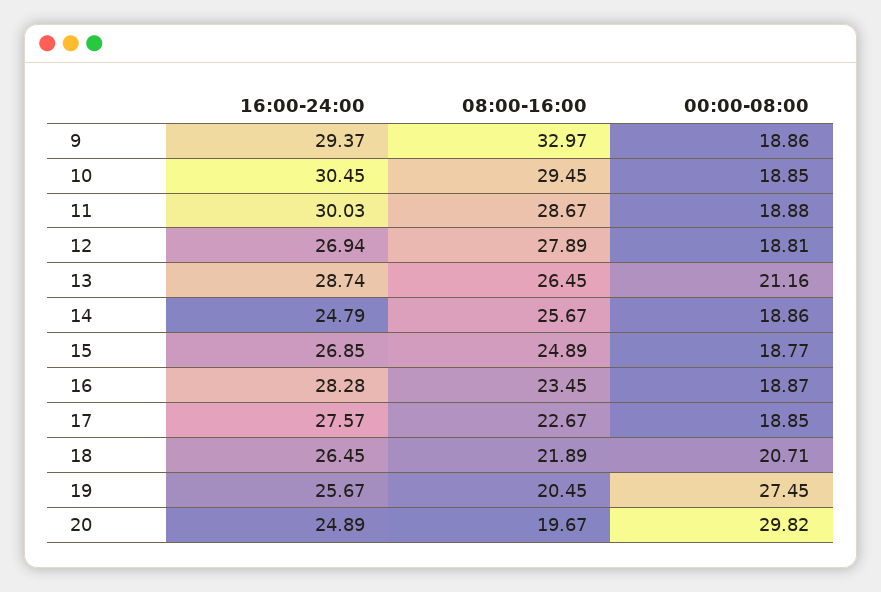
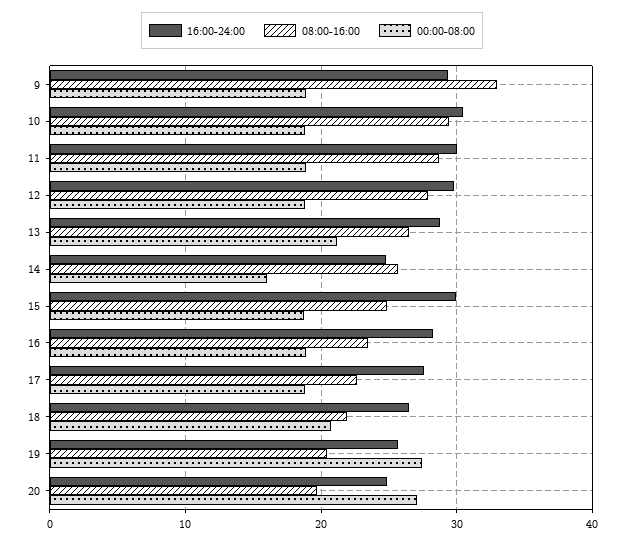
  {
    "16:00-24:00": {
      "9": 29.37,
      "10": 30.45,
      "11": 30.03,
-     "12": 26.94,
+     "12": 30,
      "13": 28.74,
      "14": 24.79,
-     "15": 26.85,
+     "15": 30,
      "16": 28.28,
      "17": 27.57,
      "18": 26.45,
      "19": 25.67,
      "20": 24.89
    },
    "08:00-16:00": {
      "9": 32.97,
      "10": 29.45,
      "11": 28.67,
      "12": 27.89,
      "13": 26.45,
      "14": 25.67,
      "15": 24.89,
      "16": 23.45,
      "17": 22.67,
      "18": 21.89,
      "19": 20.45,
      "20": 19.67
    },
    "00:00-08:00": {
      "9": 18.86,
      "10": 18.85,
      "11": 18.88,
      "12": 18.81,
      "13": 21.16,
-     "14": 18.86,
+     "14": 16,
      "15": 18.77,
      "16": 18.87,
      "17": 18.85,
      "18": 20.71,
      "19": 27.45,
-     "20": 29.82
+     "20": 27
    }
  }

